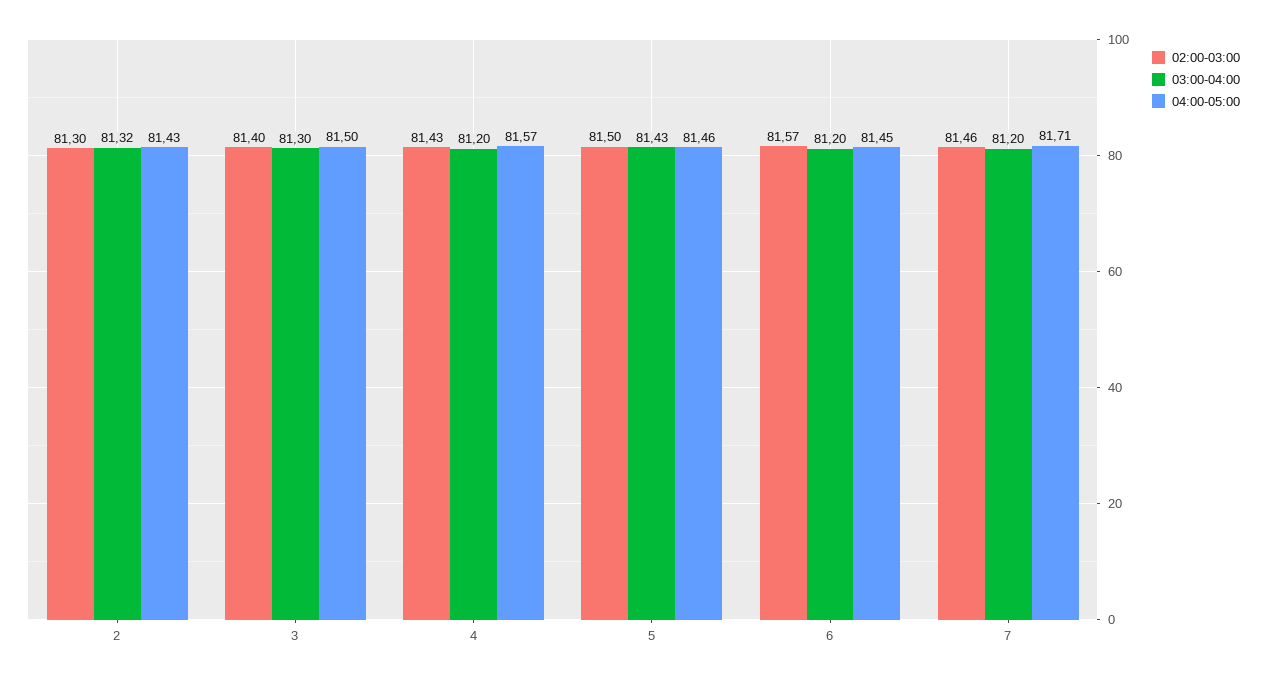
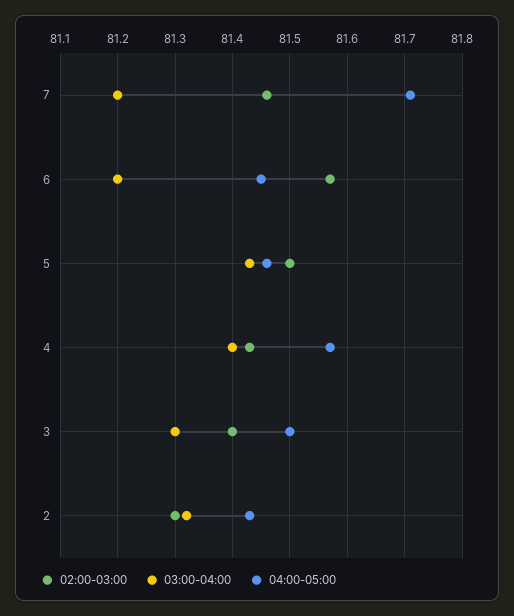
  {
    "02:00-03:00": {
      "2": 81.3,
      "3": 81.4,
      "4": 81.43,
      "5": 81.5,
      "6": 81.57,
      "7": 81.46
    },
    "03:00-04:00": {
      "2": 81.32,
      "3": 81.3,
-     "4": 81.2,
+     "4": 81.4,
      "5": 81.43,
      "6": 81.2,
      "7": 81.2
    },
    "04:00-05:00": {
      "2": 81.43,
      "3": 81.5,
      "4": 81.57,
      "5": 81.46,
      "6": 81.45,
      "7": 81.71
    }
  }

